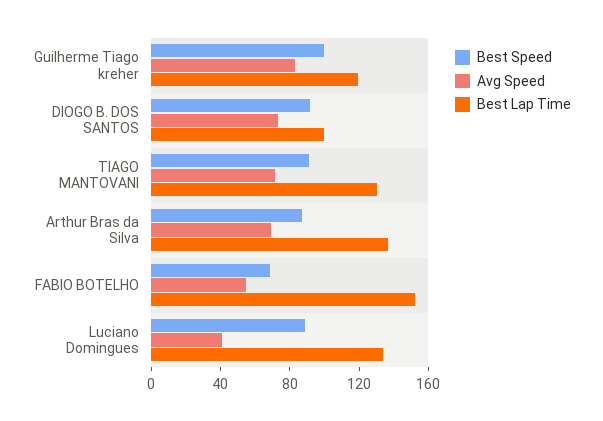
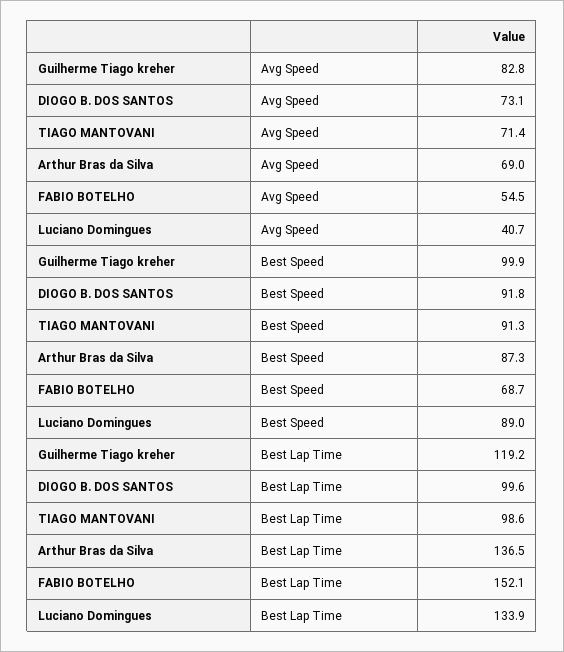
  {
    "Best Speed": {
      "Guilherme Tiago kreher": 99.9,
      "DIOGO B. DOS SANTOS": 91.8,
      "TIAGO MANTOVANI": 91.3,
      "Arthur Bras da Silva": 87.3,
      "FABIO BOTELHO": 68.7,
      "Luciano Domingues": 89
    },
    "Avg Speed": {
      "Guilherme Tiago kreher": 82.8,
      "DIOGO B. DOS SANTOS": 73.1,
      "TIAGO MANTOVANI": 71.4,
      "Arthur Bras da Silva": 69,
      "FABIO BOTELHO": 54.5,
      "Luciano Domingues": 40.7
    },
    "Best Lap Time": {
      "Guilherme Tiago kreher": 119.2,
      "DIOGO B. DOS SANTOS": 99.6,
-     "TIAGO MANTOVANI": 130,
+     "TIAGO MANTOVANI": 98.6,
      "Arthur Bras da Silva": 136.5,
      "FABIO BOTELHO": 152.1,
      "Luciano Domingues": 133.9
    }
  }

